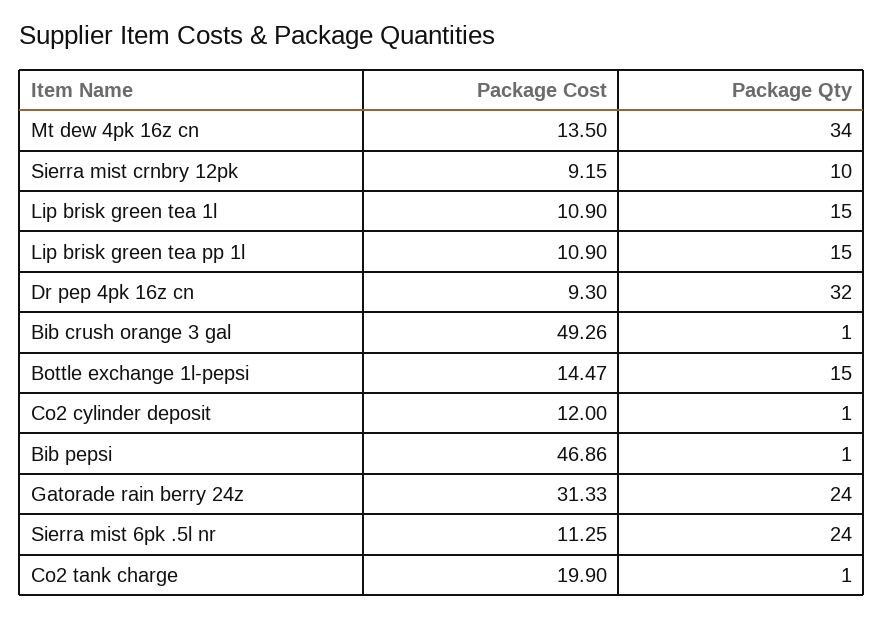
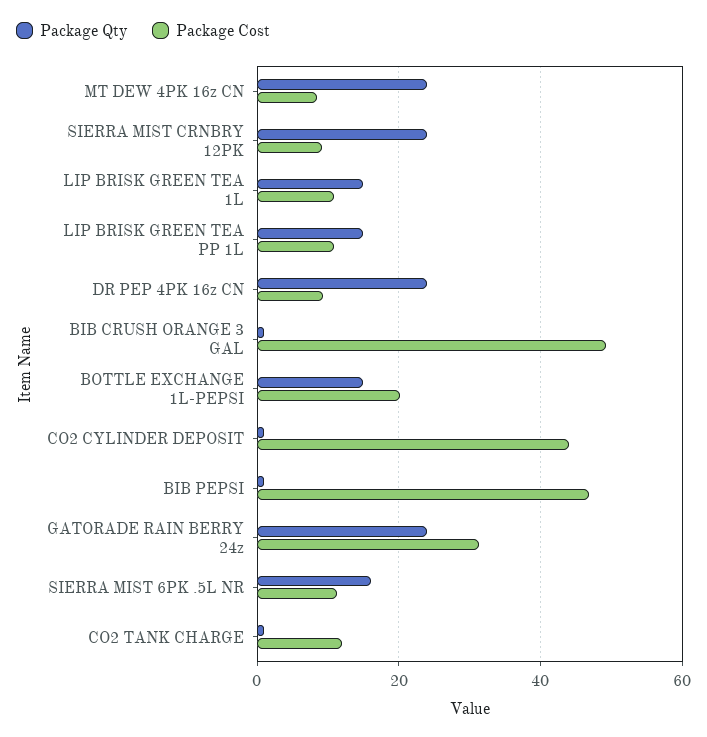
  {
    "Package Cost": {
-     "Mt dew 4pk 16z cn": 13.5,
+     "Mt dew 4pk 16z cn": 8,
      "Sierra mist crnbry 12pk": 9.15,
      "Lip brisk green tea 1l": 10.9,
      "Lip brisk green tea pp 1l": 10.9,
      "Dr pep 4pk 16z cn": 9.3,
      "Bib crush orange 3 gal": 49.26,
-     "Bottle exchange 1l-pepsi": 14.47,
+     "Bottle exchange 1l-pepsi": 20,
-     "Co2 cylinder deposit": 12,
+     "Co2 cylinder deposit": 44,
      "Bib pepsi": 46.86,
      "Gatorade rain berry 24z": 31.33,
      "Sierra mist 6pk .5l nr": 11.25,
-     "Co2 tank charge": 19.9
+     "Co2 tank charge": 12
    },
    "Package Qty": {
-     "Mt dew 4pk 16z cn": 34,
+     "Mt dew 4pk 16z cn": 24,
-     "Sierra mist crnbry 12pk": 10,
+     "Sierra mist crnbry 12pk": 24,
      "Lip brisk green tea 1l": 15,
      "Lip brisk green tea pp 1l": 15,
-     "Dr pep 4pk 16z cn": 32,
+     "Dr pep 4pk 16z cn": 24,
      "Bib crush orange 3 gal": 1,
      "Bottle exchange 1l-pepsi": 15,
      "Co2 cylinder deposit": 1,
      "Bib pepsi": 1,
      "Gatorade rain berry 24z": 24,
-     "Sierra mist 6pk .5l nr": 24,
+     "Sierra mist 6pk .5l nr": 16,
      "Co2 tank charge": 1
    }
  }

